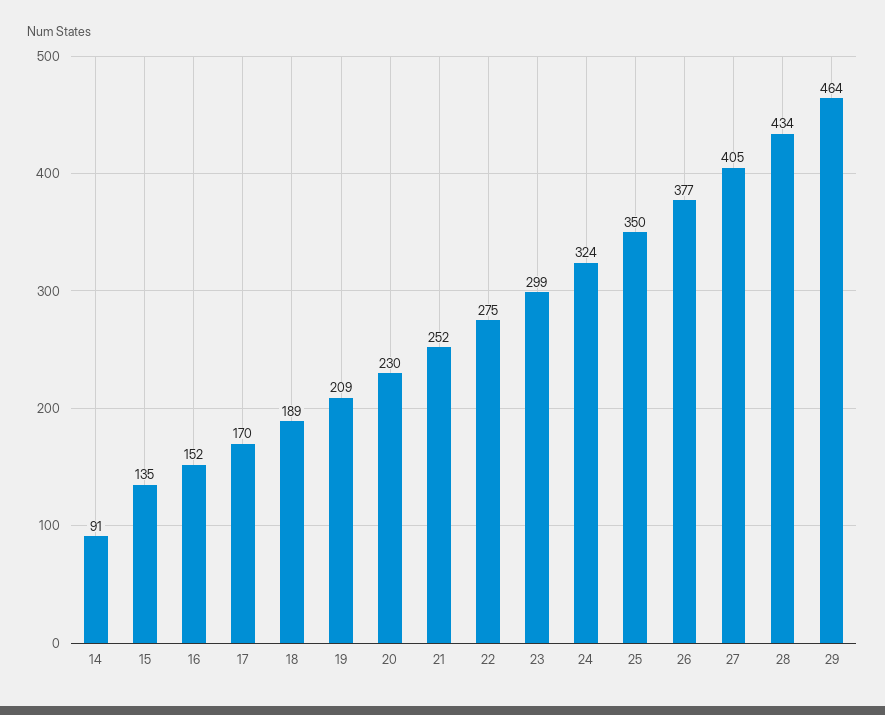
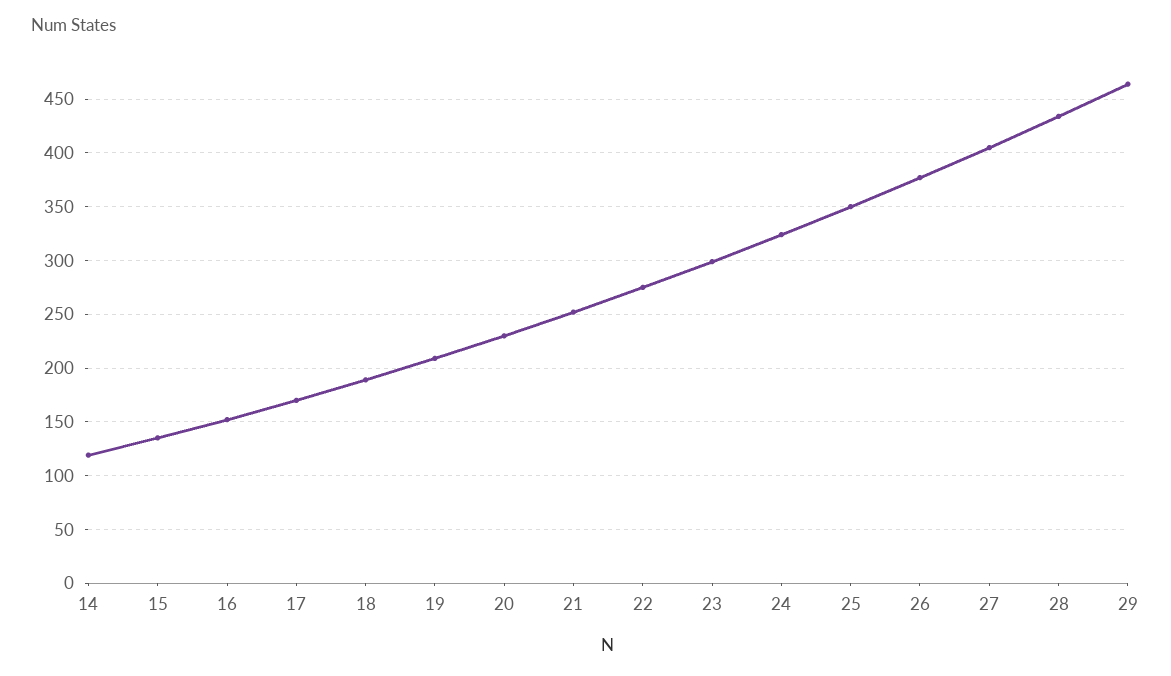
  {
-   "14": 91,
+   "14": 120,
    "15": 135,
    "16": 152,
    "17": 170,
    "18": 189,
    "19": 209,
    "20": 230,
    "21": 252,
    "22": 275,
    "23": 299,
    "24": 324,
    "25": 350,
    "26": 377,
    "27": 405,
    "28": 434,
    "29": 464
  }

